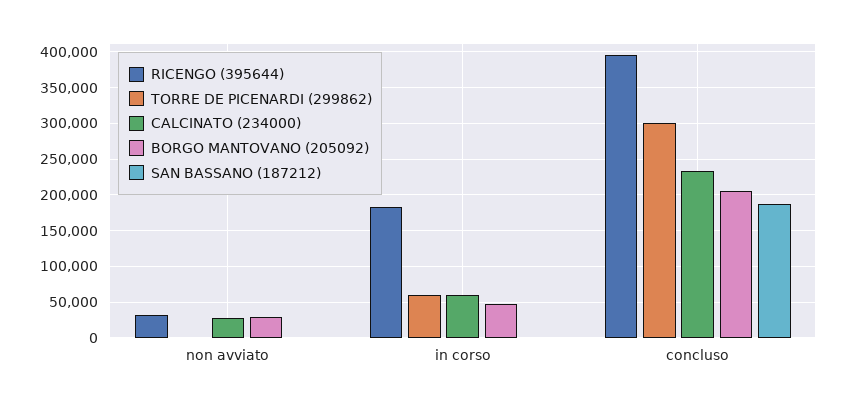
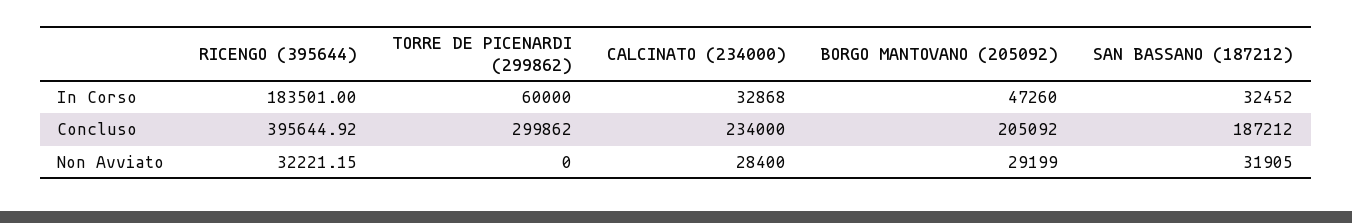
  {
    "RICENGO (395644)": {
      "non avviato": 32221.15,
      "in corso": 183501,
      "concluso": 395644.92
    },
    "TORRE DE PICENARDI (299862)": {
      "non avviato": 0,
      "in corso": 60000,
      "concluso": 299862
    },
    "CALCINATO (234000)": {
      "non avviato": 28400,
-     "in corso": 60000,
+     "in corso": 32868,
      "concluso": 234000
    },
    "BORGO MANTOVANO (205092)": {
      "non avviato": 29199,
      "in corso": 47260,
      "concluso": 205092
    },
    "SAN BASSANO (187212)": {
-     "non avviato": 0,
+     "non avviato": 31905,
-     "in corso": 0,
+     "in corso": 32452,
      "concluso": 187212
    }
  }

